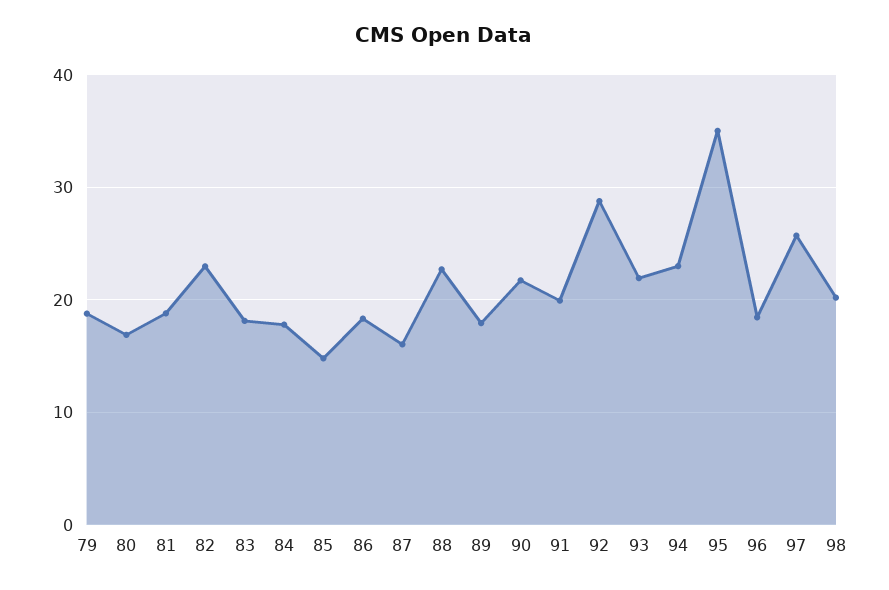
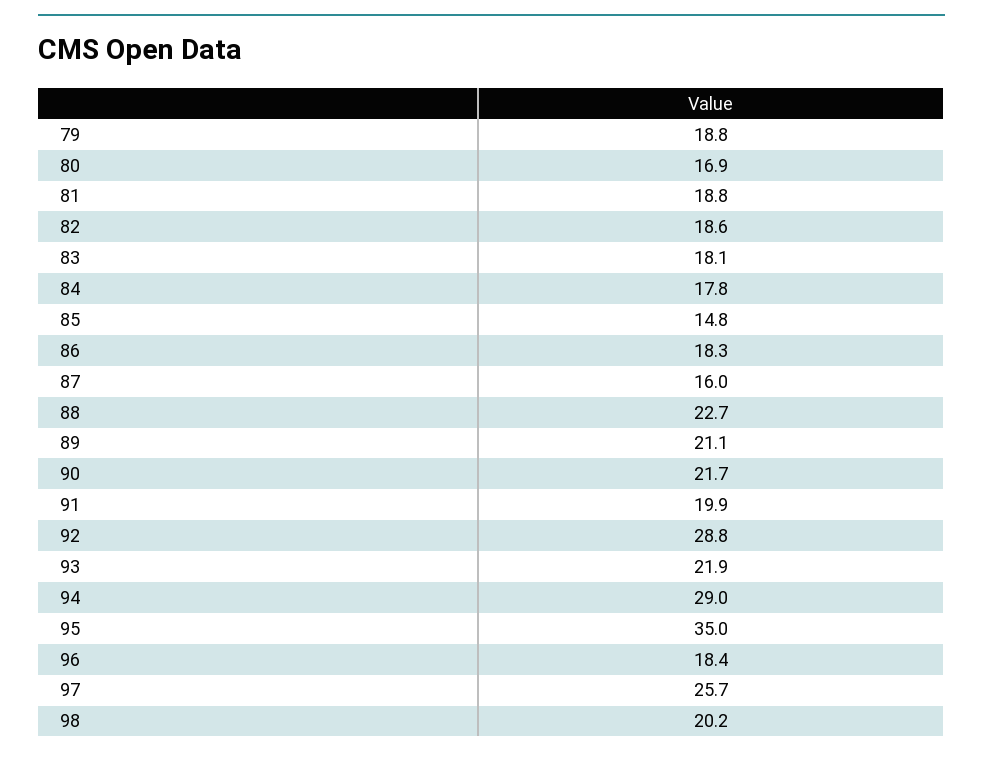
  {
    "79": 18.8,
    "80": 16.9,
    "81": 18.8,
-   "82": 23,
+   "82": 18.6,
    "83": 18.1,
    "84": 17.8,
    "85": 14.8,
    "86": 18.3,
    "87": 16,
    "88": 22.7,
-   "89": 18,
+   "89": 21.1,
    "90": 21.7,
    "91": 19.9,
    "92": 28.8,
    "93": 21.9,
-   "94": 23,
+   "94": 29,
    "95": 35,
    "96": 18.4,
    "97": 25.7,
    "98": 20.2
  }

